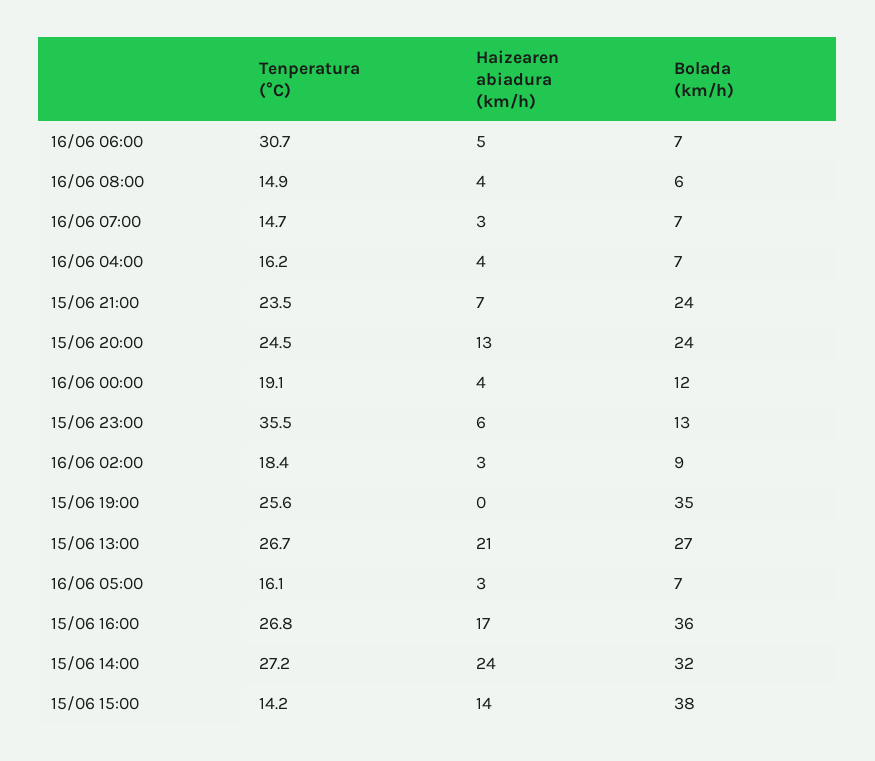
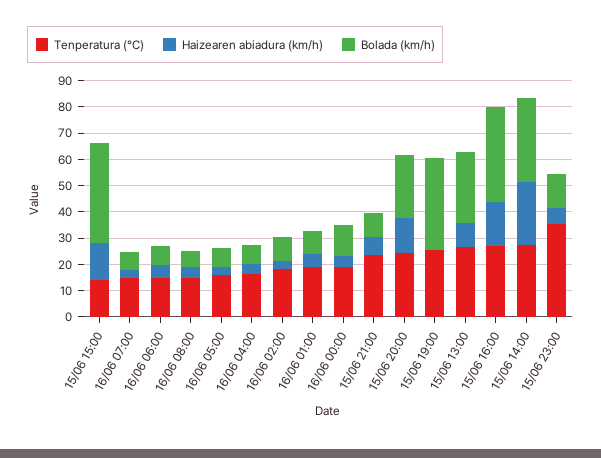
  {
    "Tenperatura (°C)": {
-     "16/06 06:00": 30.7,
+     "16/06 06:00": 15,
      "16/06 08:00": 14.9,
      "16/06 07:00": 14.7,
      "16/06 04:00": 16.2,
      "15/06 21:00": 23.5,
      "15/06 20:00": 24.5,
      "16/06 00:00": 19.1,
      "15/06 23:00": 35.5,
      "16/06 02:00": 18.4,
      "15/06 19:00": 25.6,
      "15/06 13:00": 26.7,
      "16/06 05:00": 16.1,
      "15/06 16:00": 26.8,
      "15/06 14:00": 27.2,
-     "15/06 15:00": 14.2
+     "15/06 15:00": 14.2,
+     "16/06 01:00": 20
    },
    "Haizearen abiadura (km/h)": {
      "16/06 06:00": 5,
      "16/06 08:00": 4,
      "16/06 07:00": 3,
      "16/06 04:00": 4,
      "15/06 21:00": 7,
      "15/06 20:00": 13,
      "16/06 00:00": 4,
      "15/06 23:00": 6,
      "16/06 02:00": 3,
      "15/06 19:00": 0,
-     "15/06 13:00": 21,
+     "15/06 13:00": 10,
      "16/06 05:00": 3,
      "15/06 16:00": 17,
      "15/06 14:00": 24,
-     "15/06 15:00": 14
+     "15/06 15:00": 14,
+     "16/06 01:00": 5
    },
    "Bolada (km/h)": {
      "16/06 06:00": 7,
      "16/06 08:00": 6,
      "16/06 07:00": 7,
      "16/06 04:00": 7,
-     "15/06 21:00": 24,
+     "15/06 21:00": 10,
      "15/06 20:00": 24,
      "16/06 00:00": 12,
      "15/06 23:00": 13,
      "16/06 02:00": 9,
      "15/06 19:00": 35,
      "15/06 13:00": 27,
      "16/06 05:00": 7,
      "15/06 16:00": 36,
      "15/06 14:00": 32,
-     "15/06 15:00": 38
+     "15/06 15:00": 38,
+     "16/06 01:00": 10
    }
  }

